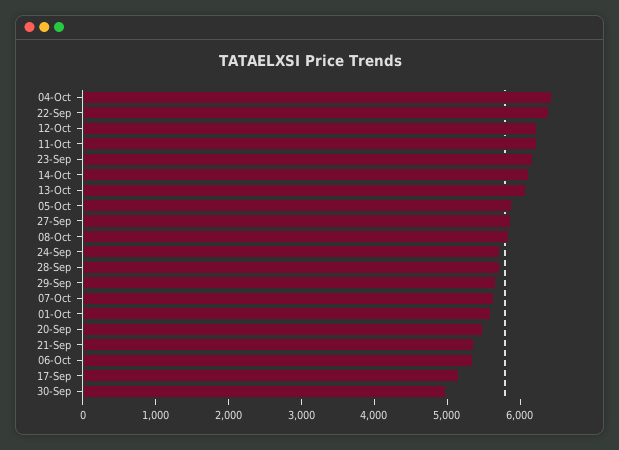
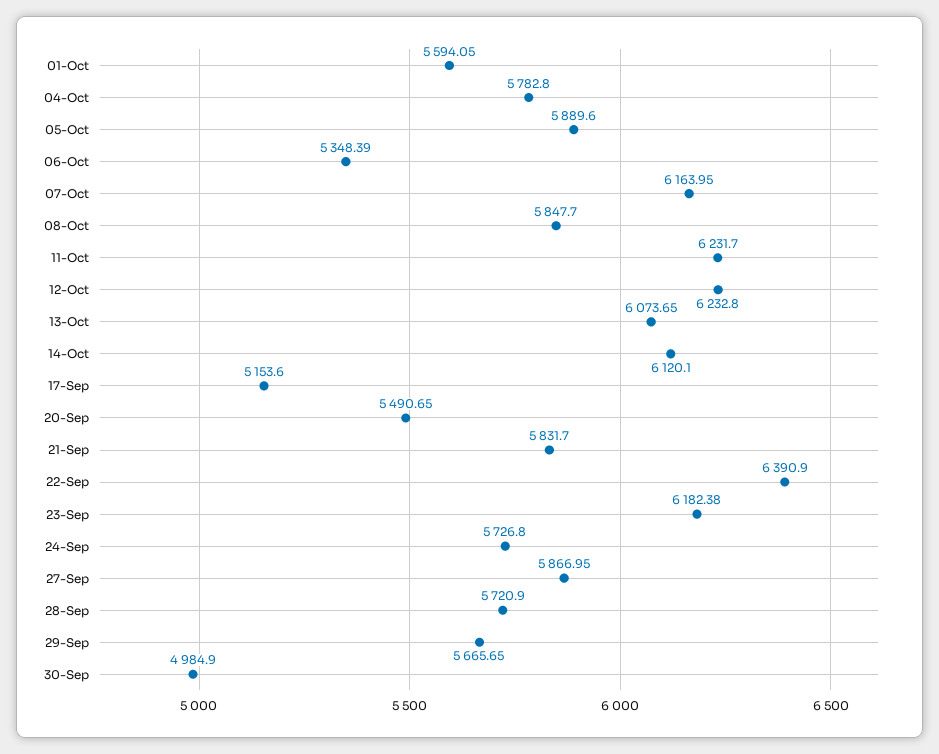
  {
-   "04-Oct": 6400,
+   "04-Oct": 5782.8,
    "22-Sep": 6390.9,
    "12-Oct": 6232.8,
    "11-Oct": 6231.7,
    "23-Sep": 6182.38,
    "14-Oct": 6120.1,
    "13-Oct": 6073.65,
    "05-Oct": 5889.6,
    "27-Sep": 5866.95,
    "08-Oct": 5847.7,
    "24-Sep": 5726.8,
    "28-Sep": 5720.9,
    "29-Sep": 5665.65,
-   "07-Oct": 5600,
+   "07-Oct": 6163.95,
    "01-Oct": 5594.05,
    "20-Sep": 5490.65,
-   "21-Sep": 5400,
+   "21-Sep": 5831.7,
    "06-Oct": 5348.39,
    "17-Sep": 5153.6,
    "30-Sep": 4984.9
  }

